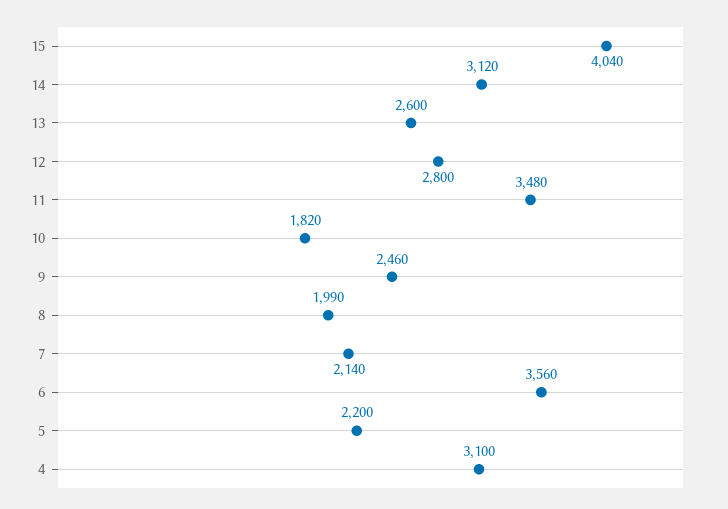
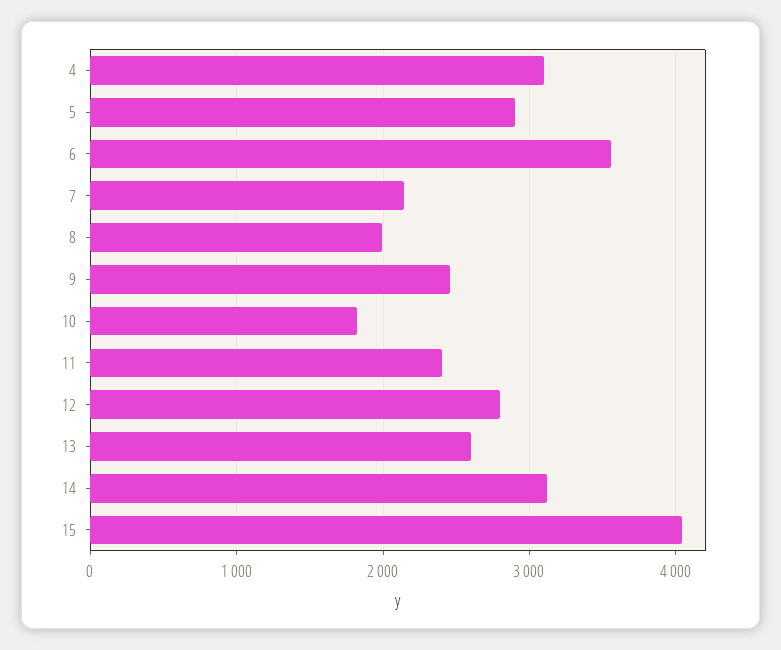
  {
    "15": 4040,
    "14": 3120,
    "13": 2600,
    "12": 2800,
-   "11": 3480,
+   "11": 2400,
    "10": 1820,
    "9": 2460,
    "8": 1990,
    "7": 2140,
    "6": 3560,
-   "5": 2200,
+   "5": 2900,
    "4": 3100
  }

